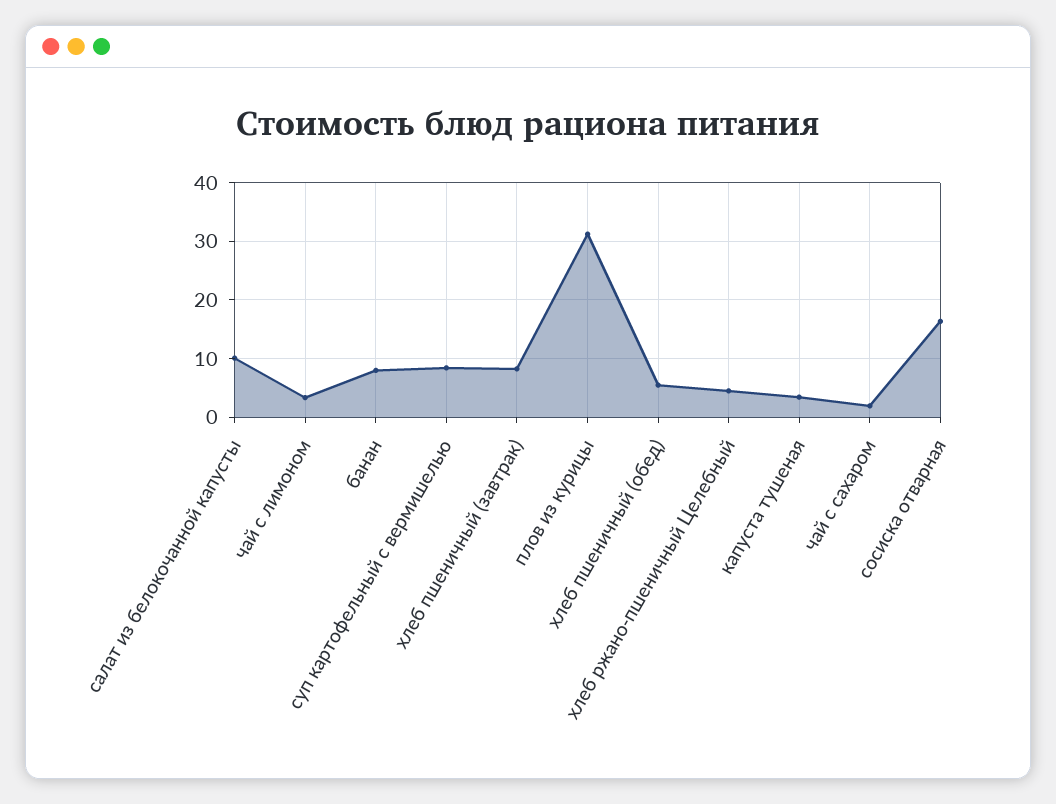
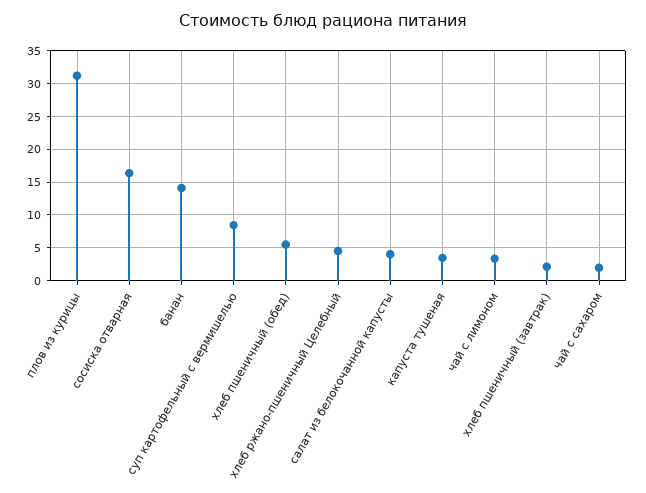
  {
-   "салат из белокочанной капусты": 10,
+   "салат из белокочанной капусты": 4,
    "чай с лимоном": 3,
-   "банан": 8,
+   "банан": 14,
    "суп картофельный с вермишелью": 8,
-   "хлеб пшеничный (завтрак)": 8,
+   "хлеб пшеничный (завтрак)": 2,
    "плов из курицы": 31,
    "хлеб пшеничный (обед)": 6,
    "хлеб ржано-пшеничный Целебный": 5,
    "капуста тушеная": 3,
    "чай с сахаром": 2,
    "сосиска отварная": 16
  }

